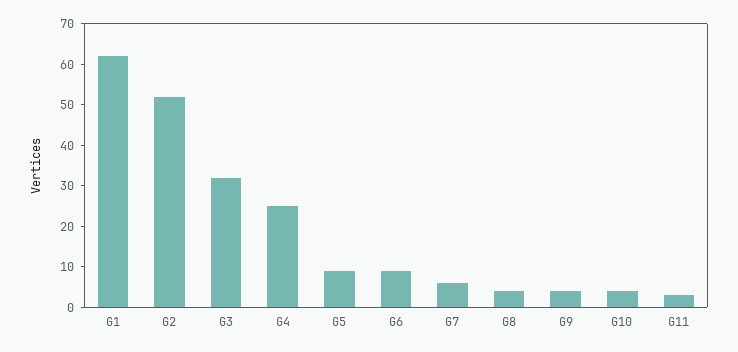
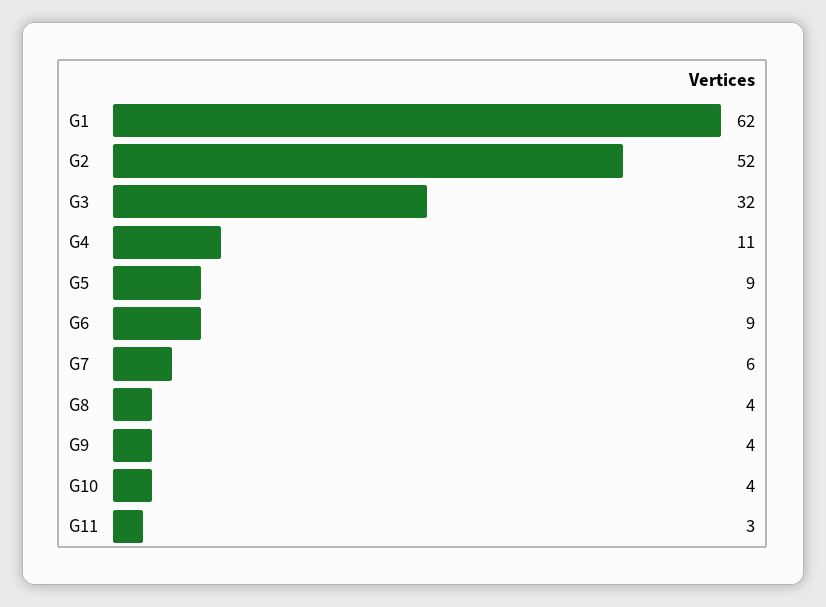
  {
    "G1": 62,
    "G2": 52,
    "G3": 32,
-   "G4": 25,
+   "G4": 11,
    "G5": 9,
    "G6": 9,
    "G7": 6,
    "G8": 4,
    "G9": 4,
    "G10": 4,
    "G11": 3
  }

